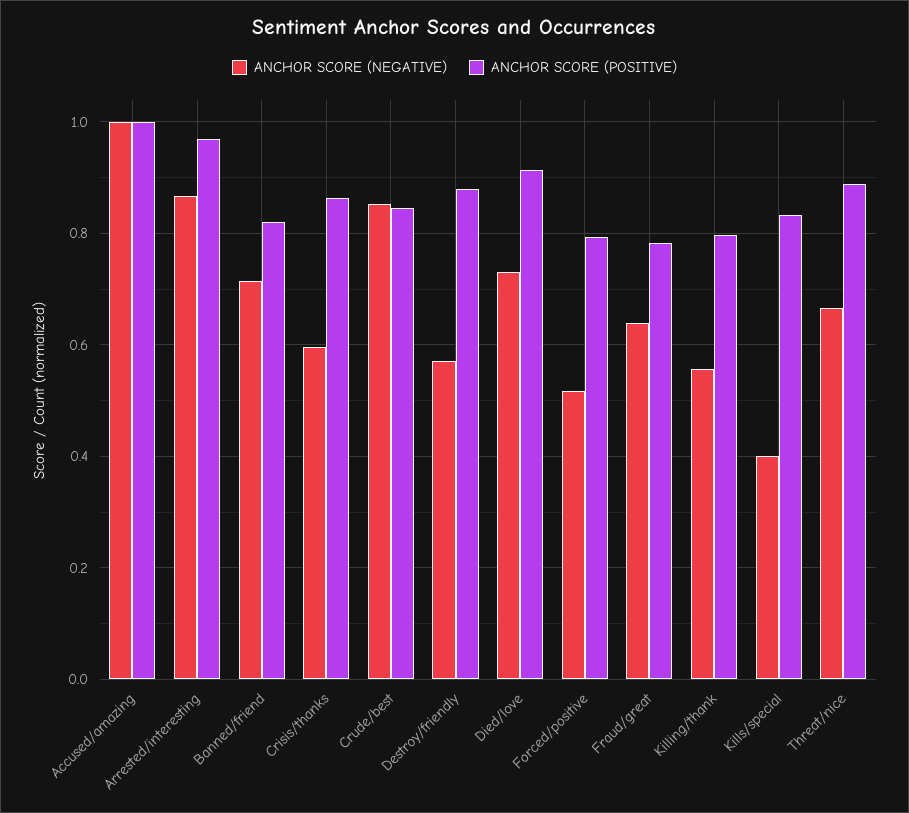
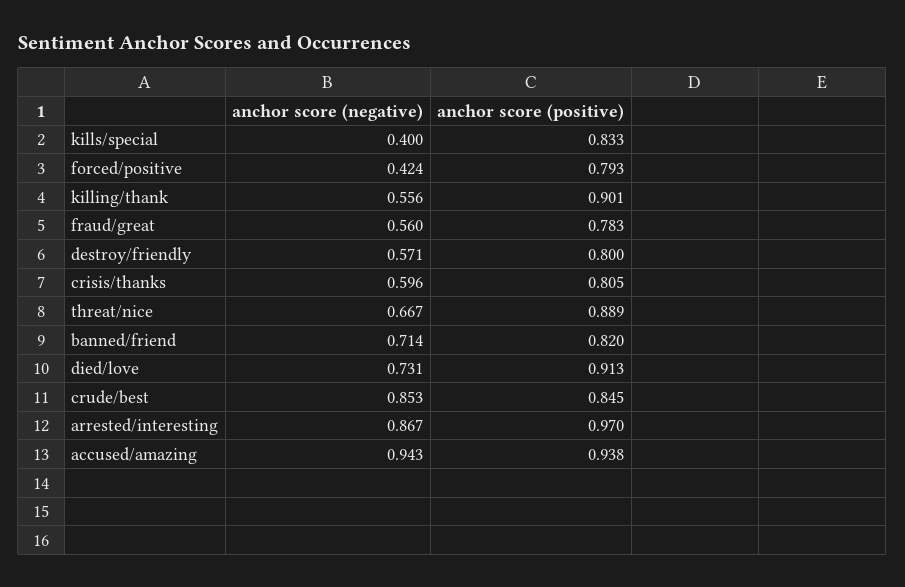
  {
    "ANCHOR SCORE (NEGATIVE)": {
-     "Accused/amazing": 1,
+     "Accused/amazing": 0.943,
      "Arrested/interesting": 0.867,
      "Banned/friend": 0.714,
      "Crisis/thanks": 0.596,
      "Crude/best": 0.853,
      "Destroy/friendly": 0.571,
      "Died/love": 0.731,
-     "Forced/positive": 0.52,
+     "Forced/positive": 0.424,
-     "Fraud/great": 0.64,
+     "Fraud/great": 0.56,
      "Killing/thank": 0.556,
      "Kills/special": 0.4,
      "Threat/nice": 0.667
    },
    "ANCHOR SCORE (POSITIVE)": {
-     "Accused/amazing": 1,
+     "Accused/amazing": 0.938,
      "Arrested/interesting": 0.97,
      "Banned/friend": 0.82,
-     "Crisis/thanks": 0.86,
+     "Crisis/thanks": 0.805,
      "Crude/best": 0.845,
-     "Destroy/friendly": 0.88,
+     "Destroy/friendly": 0.8,
      "Died/love": 0.913,
      "Forced/positive": 0.793,
      "Fraud/great": 0.783,
-     "Killing/thank": 0.8,
+     "Killing/thank": 0.901,
      "Kills/special": 0.833,
      "Threat/nice": 0.889
    }
  }

